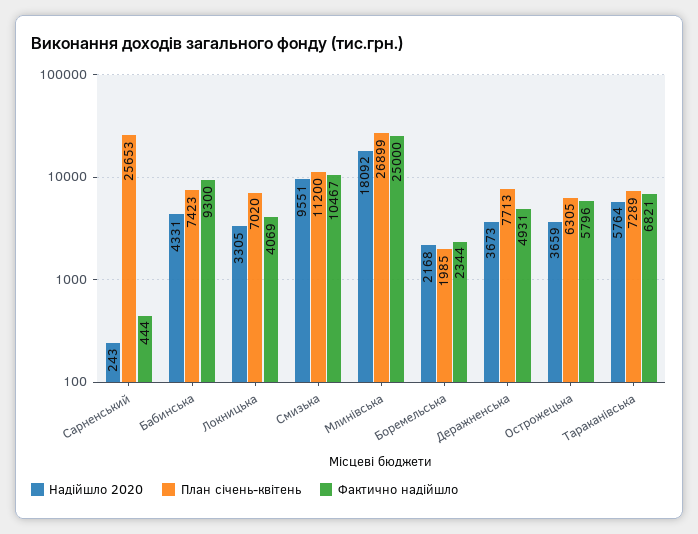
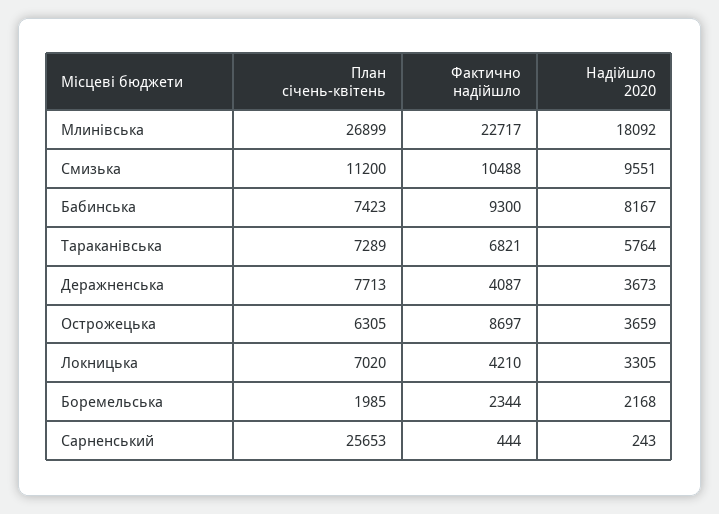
  {
    "Надійшло 2020": {
      "Сарненський": 243,
-     "Бабинська": 4331,
+     "Бабинська": 8167,
      "Локницька": 3305,
      "Смизька": 9551,
      "Млинівська": 18092,
      "Боремельська": 2168,
      "Деражненська": 3673,
      "Острожецька": 3659,
      "Тараканівська": 5764
    },
    "План січень-квітень": {
      "Сарненський": 25653,
      "Бабинська": 7423,
      "Локницька": 7020,
      "Смизька": 11200,
      "Млинівська": 26899,
      "Боремельська": 1985,
      "Деражненська": 7713,
      "Острожецька": 6305,
      "Тараканівська": 7289
    },
    "Фактично надійшло": {
      "Сарненський": 444,
      "Бабинська": 9300,
-     "Локницька": 4069,
+     "Локницька": 4210,
-     "Смизька": 10467,
+     "Смизька": 10488,
-     "Млинівська": 25000,
+     "Млинівська": 22717,
      "Боремельська": 2344,
-     "Деражненська": 4931,
+     "Деражненська": 4087,
-     "Острожецька": 5796,
+     "Острожецька": 8697,
      "Тараканівська": 6821
    }
  }

